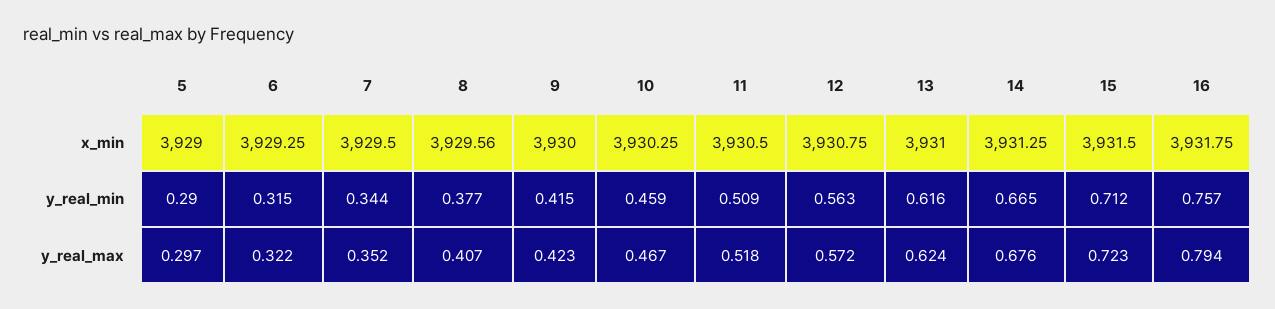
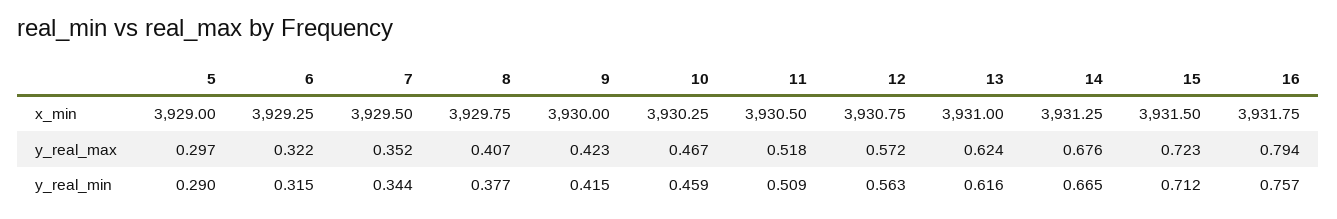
  {
    "5": {
      "x_min": 3929,
      "y_real_min": 0.29,
      "y_real_max": 0.297
    },
    "6": {
      "x_min": 3929.25,
      "y_real_min": 0.315,
      "y_real_max": 0.322
    },
    "7": {
      "x_min": 3929.5,
      "y_real_min": 0.344,
      "y_real_max": 0.352
    },
    "8": {
-     "x_min": 3929.56,
+     "x_min": 3929.75,
      "y_real_min": 0.377,
      "y_real_max": 0.407
    },
    "9": {
      "x_min": 3930,
      "y_real_min": 0.415,
      "y_real_max": 0.423
    },
    "10": {
      "x_min": 3930.25,
      "y_real_min": 0.459,
      "y_real_max": 0.467
    },
    "11": {
      "x_min": 3930.5,
      "y_real_min": 0.509,
      "y_real_max": 0.518
    },
    "12": {
      "x_min": 3930.75,
      "y_real_min": 0.563,
      "y_real_max": 0.572
    },
    "13": {
      "x_min": 3931,
      "y_real_min": 0.616,
      "y_real_max": 0.624
    },
    "14": {
      "x_min": 3931.25,
      "y_real_min": 0.665,
      "y_real_max": 0.676
    },
    "15": {
      "x_min": 3931.5,
      "y_real_min": 0.712,
      "y_real_max": 0.723
    },
    "16": {
      "x_min": 3931.75,
      "y_real_min": 0.757,
      "y_real_max": 0.794
    }
  }

